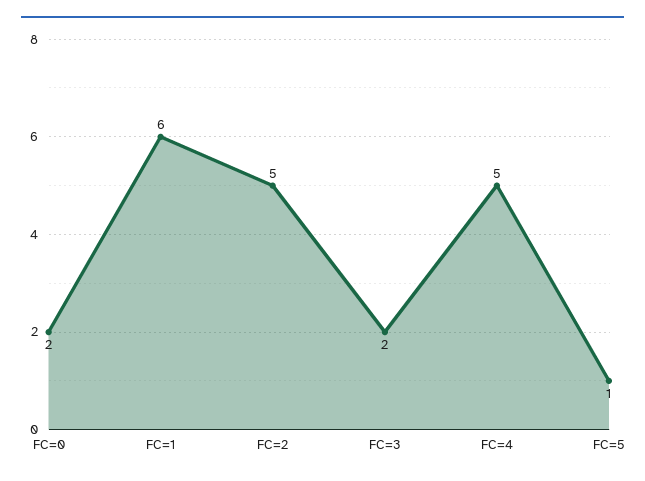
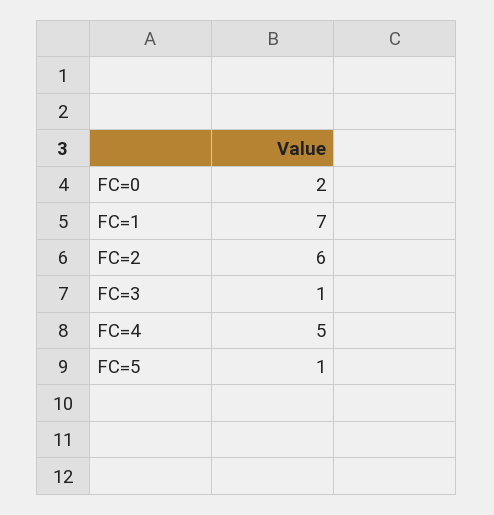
  {
    "FC=0": 2,
-   "FC=1": 6,
+   "FC=1": 7,
-   "FC=2": 5,
+   "FC=2": 6,
-   "FC=3": 2,
+   "FC=3": 1,
    "FC=4": 5,
    "FC=5": 1
  }

